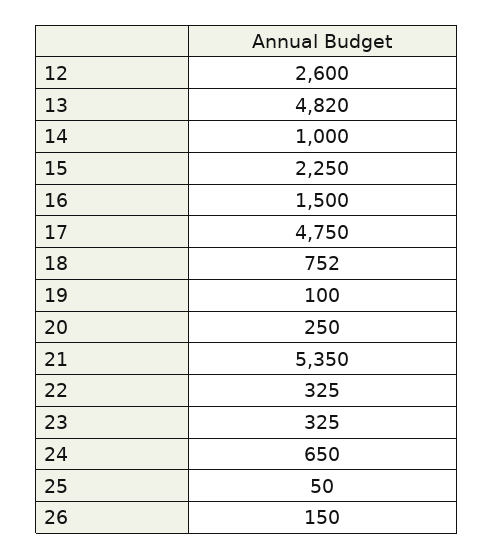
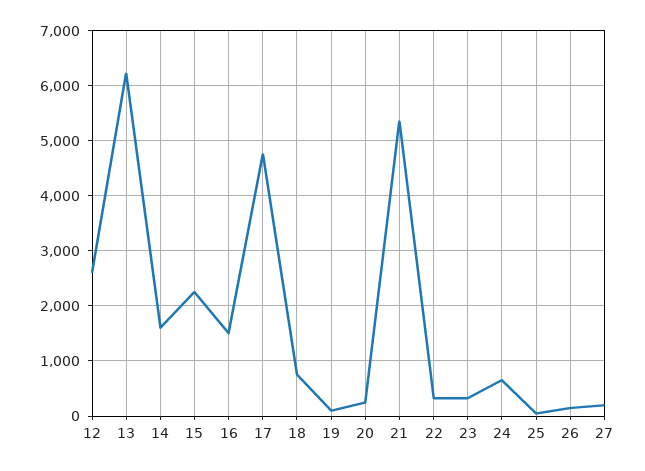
  {
    "12": 2600,
-   "13": 4820,
+   "13": 6200,
-   "14": 1000,
+   "14": 1600,
    "15": 2250,
    "16": 1500,
    "17": 4750,
    "18": 752,
    "19": 100,
    "20": 250,
    "21": 5350,
    "22": 325,
    "23": 325,
    "24": 650,
    "25": 50,
-   "26": 150
+   "26": 150,
+   "27": 200
  }

